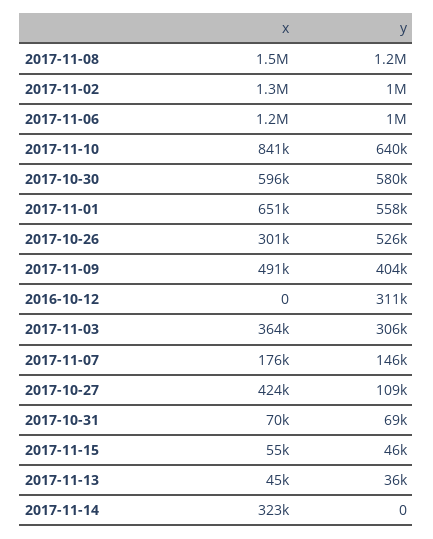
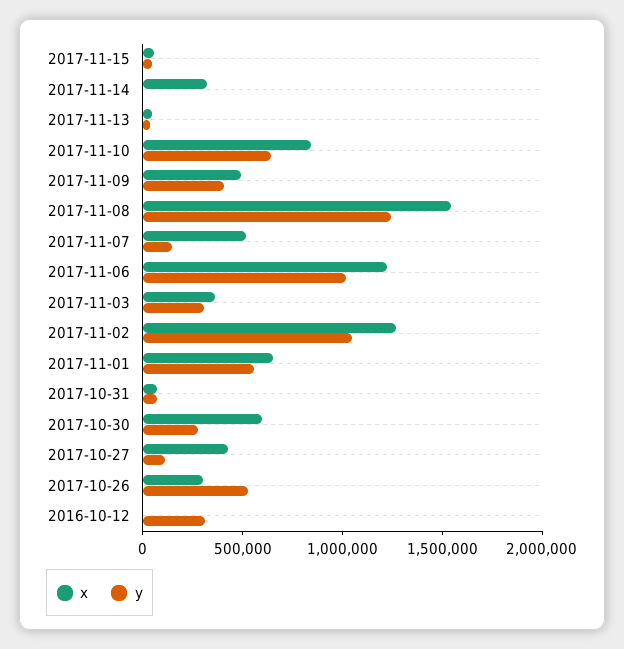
  {
    "x": {
      "2017-11-08": 1500000,
      "2017-11-02": 1300000,
      "2017-11-06": 1200000,
      "2017-11-10": 841000,
      "2017-10-30": 596000,
      "2017-11-01": 651000,
      "2017-10-26": 301000,
      "2017-11-09": 491000,
      "2016-10-12": 0,
      "2017-11-03": 364000,
-     "2017-11-07": 176000,
+     "2017-11-07": 500000,
      "2017-10-27": 424000,
      "2017-10-31": 70000,
      "2017-11-15": 55000,
      "2017-11-13": 45000,
      "2017-11-14": 323000
    },
    "y": {
      "2017-11-08": 1200000,
      "2017-11-02": 1000000,
      "2017-11-06": 1000000,
      "2017-11-10": 640000,
-     "2017-10-30": 580000,
+     "2017-10-30": 300000,
      "2017-11-01": 558000,
      "2017-10-26": 526000,
      "2017-11-09": 404000,
      "2016-10-12": 311000,
      "2017-11-03": 306000,
      "2017-11-07": 146000,
      "2017-10-27": 109000,
      "2017-10-31": 69000,
      "2017-11-15": 46000,
      "2017-11-13": 36000,
      "2017-11-14": 0
    }
  }

